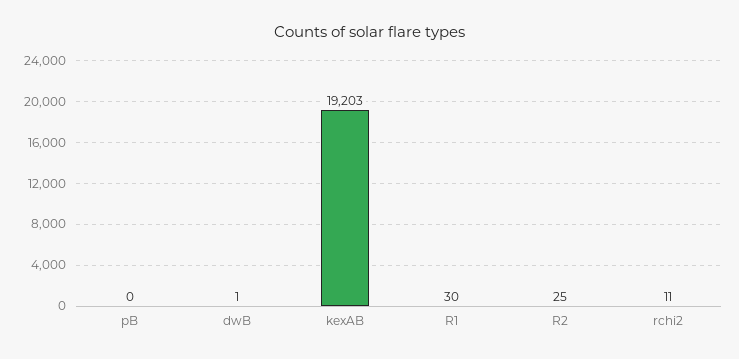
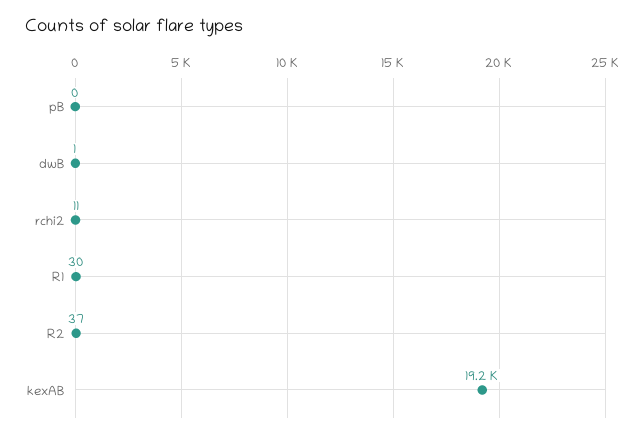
  {
    "pB": 0,
    "dwB": 1,
    "kexAB": 19203,
    "R1": 30,
-   "R2": 25,
+   "R2": 37,
    "rchi2": 11
  }

